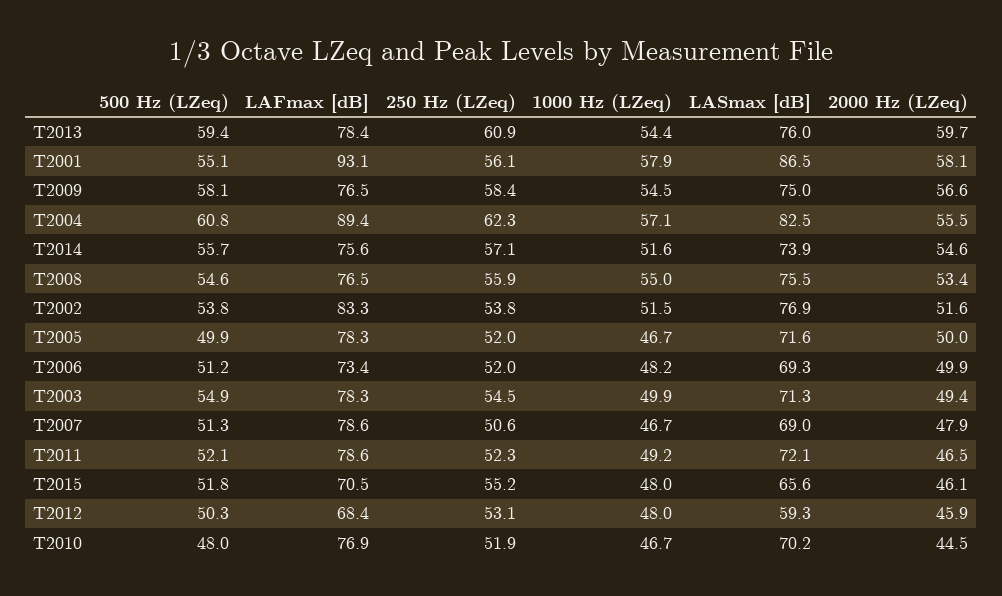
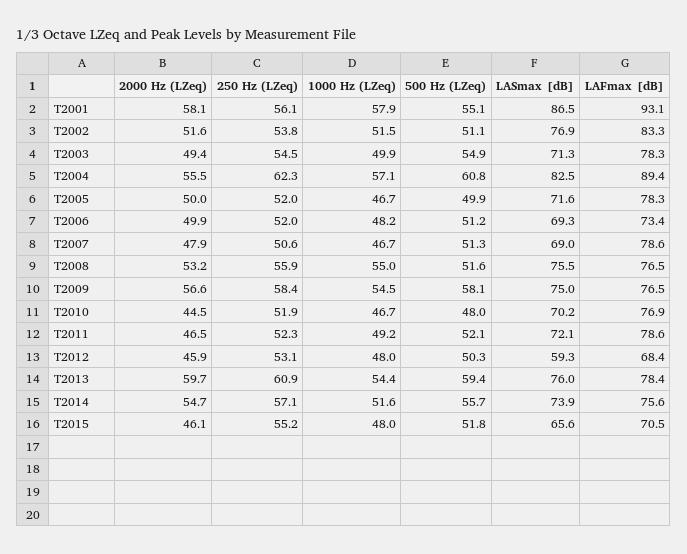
  {
    "500 Hz (LZeq)": {
      "T2013": 59.4,
      "T2001": 55.1,
      "T2009": 58.1,
      "T2004": 60.8,
      "T2014": 55.7,
-     "T2008": 54.6,
+     "T2008": 51.6,
-     "T2002": 53.8,
+     "T2002": 51.1,
      "T2005": 49.9,
      "T2006": 51.2,
      "T2003": 54.9,
      "T2007": 51.3,
      "T2011": 52.1,
      "T2015": 51.8,
      "T2012": 50.3,
      "T2010": 48
    },
    "LAFmax [dB]": {
      "T2013": 78.4,
      "T2001": 93.1,
      "T2009": 76.5,
      "T2004": 89.4,
      "T2014": 75.6,
      "T2008": 76.5,
      "T2002": 83.3,
      "T2005": 78.3,
      "T2006": 73.4,
      "T2003": 78.3,
      "T2007": 78.6,
      "T2011": 78.6,
      "T2015": 70.5,
      "T2012": 68.4,
      "T2010": 76.9
    },
    "250 Hz (LZeq)": {
      "T2013": 60.9,
      "T2001": 56.1,
      "T2009": 58.4,
      "T2004": 62.3,
      "T2014": 57.1,
      "T2008": 55.9,
      "T2002": 53.8,
      "T2005": 52,
      "T2006": 52,
      "T2003": 54.5,
      "T2007": 50.6,
      "T2011": 52.3,
      "T2015": 55.2,
      "T2012": 53.1,
      "T2010": 51.9
    },
    "1000 Hz (LZeq)": {
      "T2013": 54.4,
      "T2001": 57.9,
      "T2009": 54.5,
      "T2004": 57.1,
      "T2014": 51.6,
      "T2008": 55,
      "T2002": 51.5,
      "T2005": 46.7,
      "T2006": 48.2,
      "T2003": 49.9,
      "T2007": 46.7,
      "T2011": 49.2,
      "T2015": 48,
      "T2012": 48,
      "T2010": 46.7
    },
    "LASmax [dB]": {
      "T2013": 76,
      "T2001": 86.5,
      "T2009": 75,
      "T2004": 82.5,
      "T2014": 73.9,
      "T2008": 75.5,
      "T2002": 76.9,
      "T2005": 71.6,
      "T2006": 69.3,
      "T2003": 71.3,
      "T2007": 69,
      "T2011": 72.1,
      "T2015": 65.6,
      "T2012": 59.3,
      "T2010": 70.2
    },
    "2000 Hz (LZeq)": {
      "T2013": 59.7,
      "T2001": 58.1,
      "T2009": 56.6,
      "T2004": 55.5,
-     "T2014": 54.6,
+     "T2014": 54.7,
-     "T2008": 53.4,
+     "T2008": 53.2,
      "T2002": 51.6,
      "T2005": 50,
      "T2006": 49.9,
      "T2003": 49.4,
      "T2007": 47.9,
      "T2011": 46.5,
      "T2015": 46.1,
      "T2012": 45.9,
      "T2010": 44.5
    }
  }

